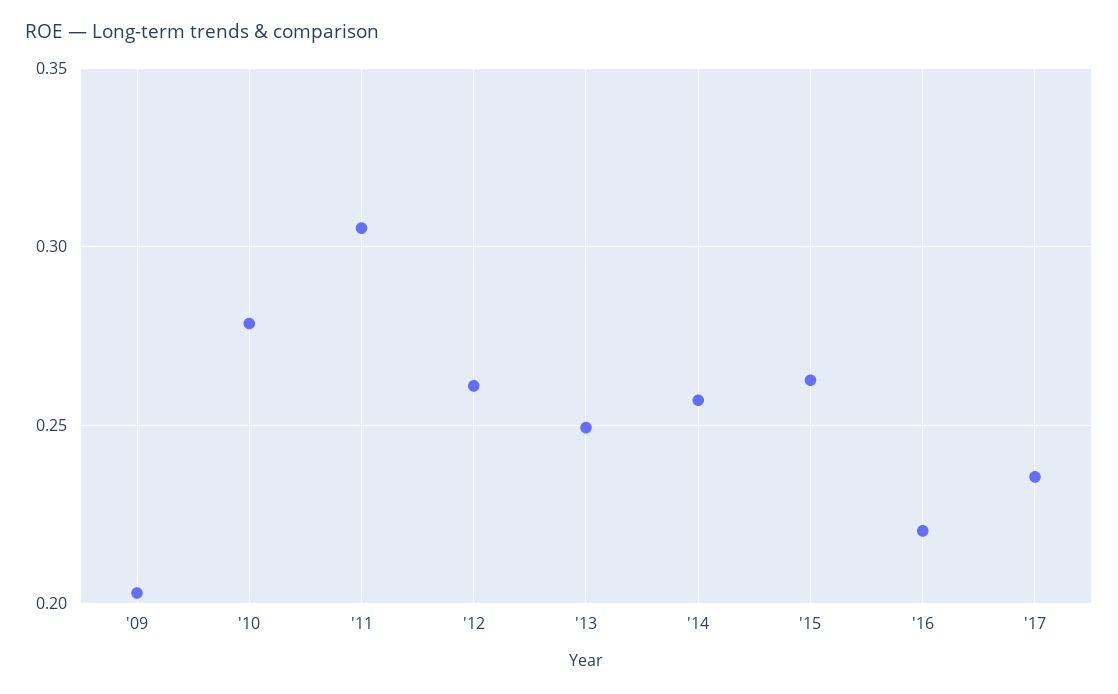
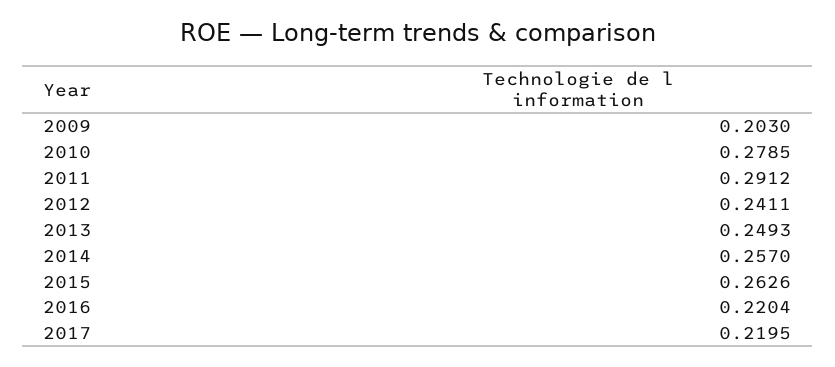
  {
    "'09": 0.203,
    "'10": 0.2785,
-   "'11": 0.305,
+   "'11": 0.2912,
-   "'12": 0.26,
+   "'12": 0.2411,
    "'13": 0.2493,
    "'14": 0.257,
    "'15": 0.2626,
    "'16": 0.2204,
-   "'17": 0.235
+   "'17": 0.2195
  }

